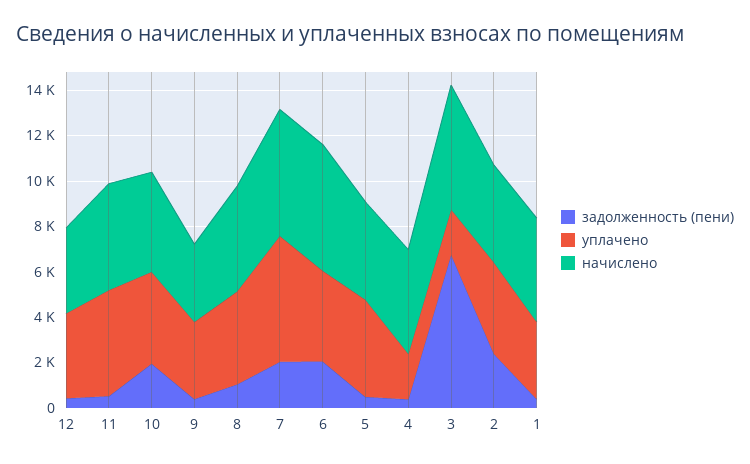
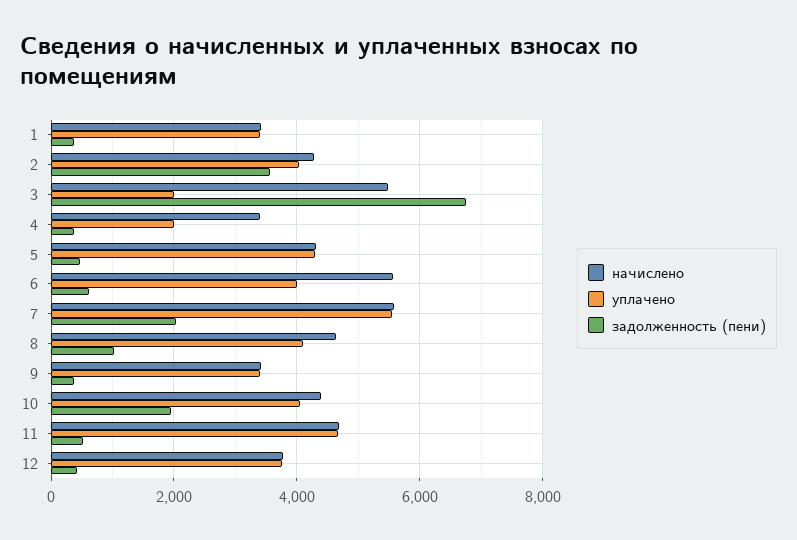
  {
    "задолженность (пени)": {
      "12": 400,
      "11": 600,
      "10": 2000,
      "9": 400,
      "8": 1000,
      "7": 2000,
-     "6": 2000,
+     "6": 600,
      "5": 400,
      "4": 400,
      "3": 6800,
-     "2": 2500,
+     "2": 3600,
      "1": 400
    },
    "уплачено": {
      "12": 3800,
      "11": 4600,
      "10": 4000,
      "9": 3400,
      "8": 4200,
      "7": 5600,
      "6": 4000,
      "5": 4200,
      "4": 2000,
      "3": 2000,
      "2": 4000,
      "1": 3400
    },
    "начислено": {
      "12": 3800,
      "11": 4600,
      "10": 4400,
      "9": 3400,
      "8": 4600,
      "7": 5600,
      "6": 5600,
      "5": 4400,
-     "4": 4500,
+     "4": 3400,
      "3": 5400,
      "2": 4200,
-     "1": 4500
+     "1": 3400
    }
  }

